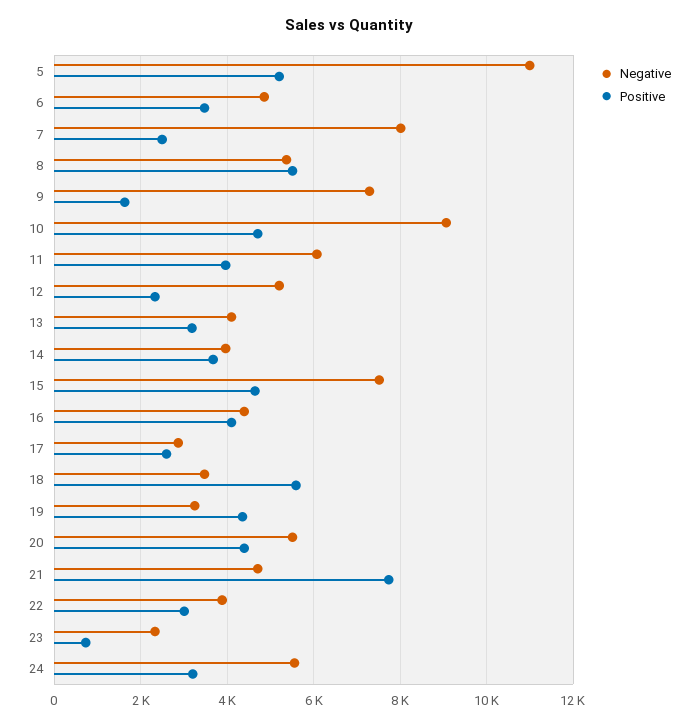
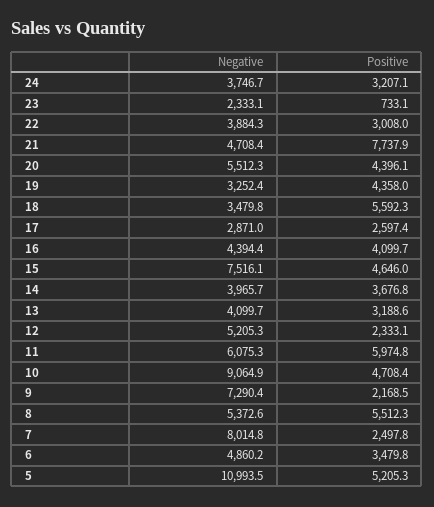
  {
    "Negative": {
      "5": 10993.5,
      "6": 4860.2,
      "7": 8014.8,
      "8": 5372.6,
      "9": 7290.4,
      "10": 9064.9,
      "11": 6075.3,
      "12": 5205.3,
      "13": 4099.7,
      "14": 3965.7,
      "15": 7516.1,
      "16": 4394.4,
      "17": 2871,
      "18": 3479.8,
      "19": 3252.4,
      "20": 5512.3,
      "21": 4708.4,
      "22": 3884.3,
      "23": 2333.1,
-     "24": 5600
+     "24": 3746.7
    },
    "Positive": {
      "5": 5205.3,
      "6": 3479.8,
      "7": 2497.8,
      "8": 5512.3,
-     "9": 1600,
+     "9": 2168.5,
      "10": 4708.4,
-     "11": 4000,
+     "11": 5974.8,
      "12": 2333.1,
      "13": 3188.6,
      "14": 3676.8,
      "15": 4646,
      "16": 4099.7,
      "17": 2597.4,
      "18": 5592.3,
      "19": 4358,
      "20": 4396.1,
      "21": 7737.9,
      "22": 3008,
      "23": 733.1,
      "24": 3207.1
    }
  }

